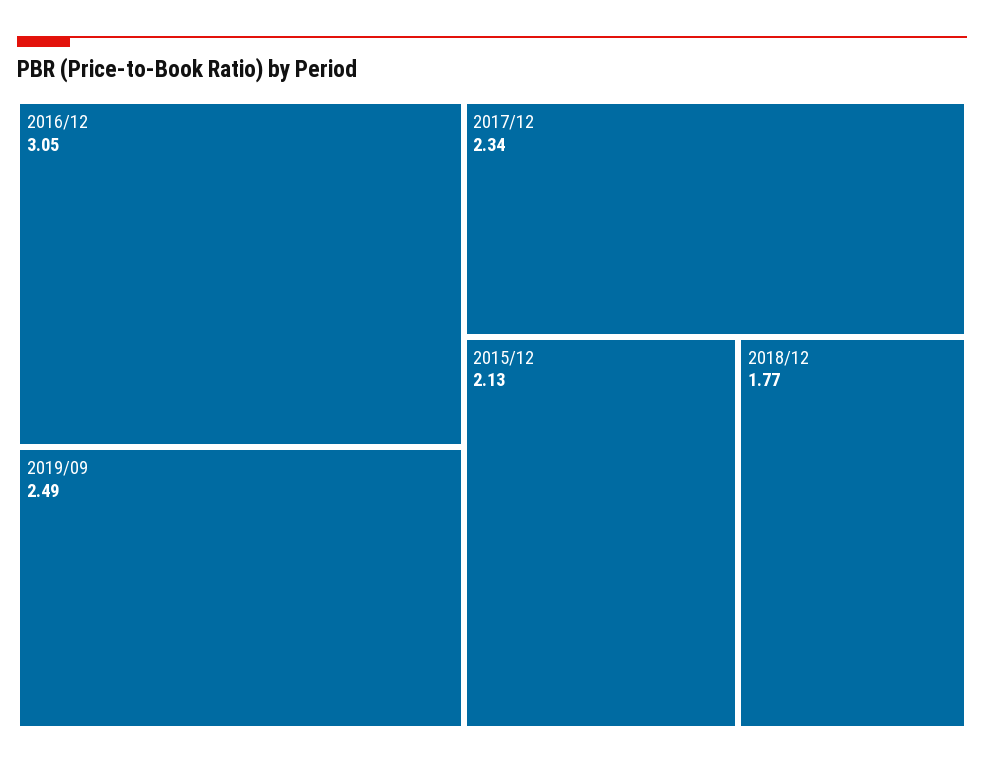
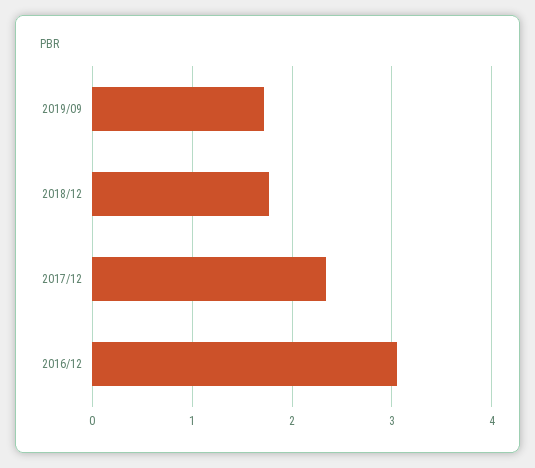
  {
    "2016/12": 3.05,
-   "2019/09": 2.49,
+   "2019/09": 1.7,
    "2017/12": 2.34,
-   "2015/12": 2.13,
    "2018/12": 1.77
  }

